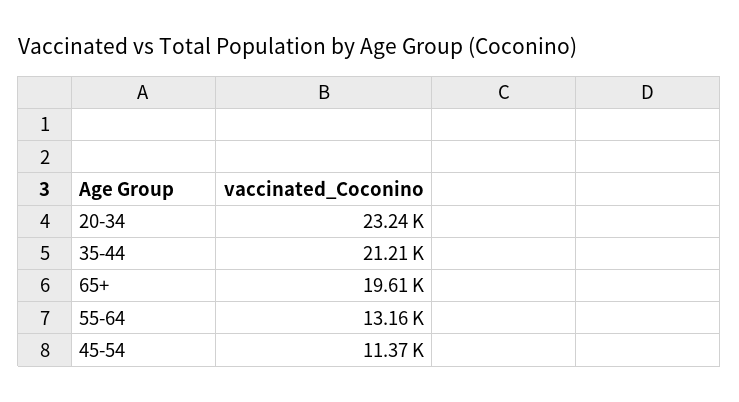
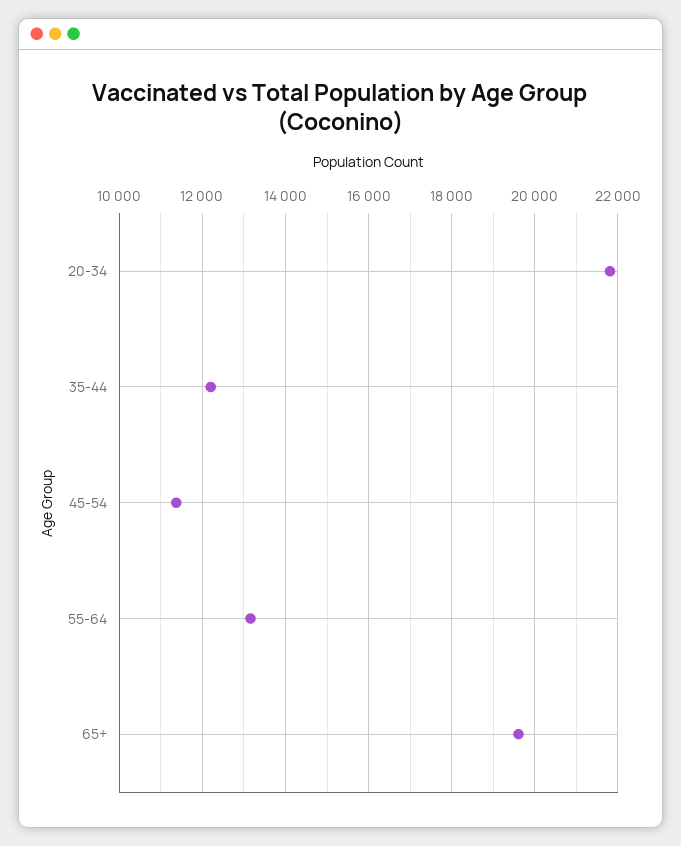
  {
-   "20-34": 23240,
+   "20-34": 21800,
-   "35-44": 21210,
+   "35-44": 12200,
    "65+": 19610,
    "55-64": 13160,
    "45-54": 11370
  }

